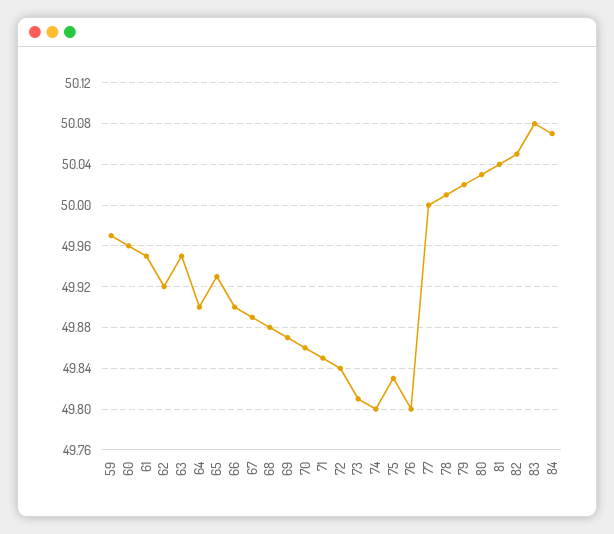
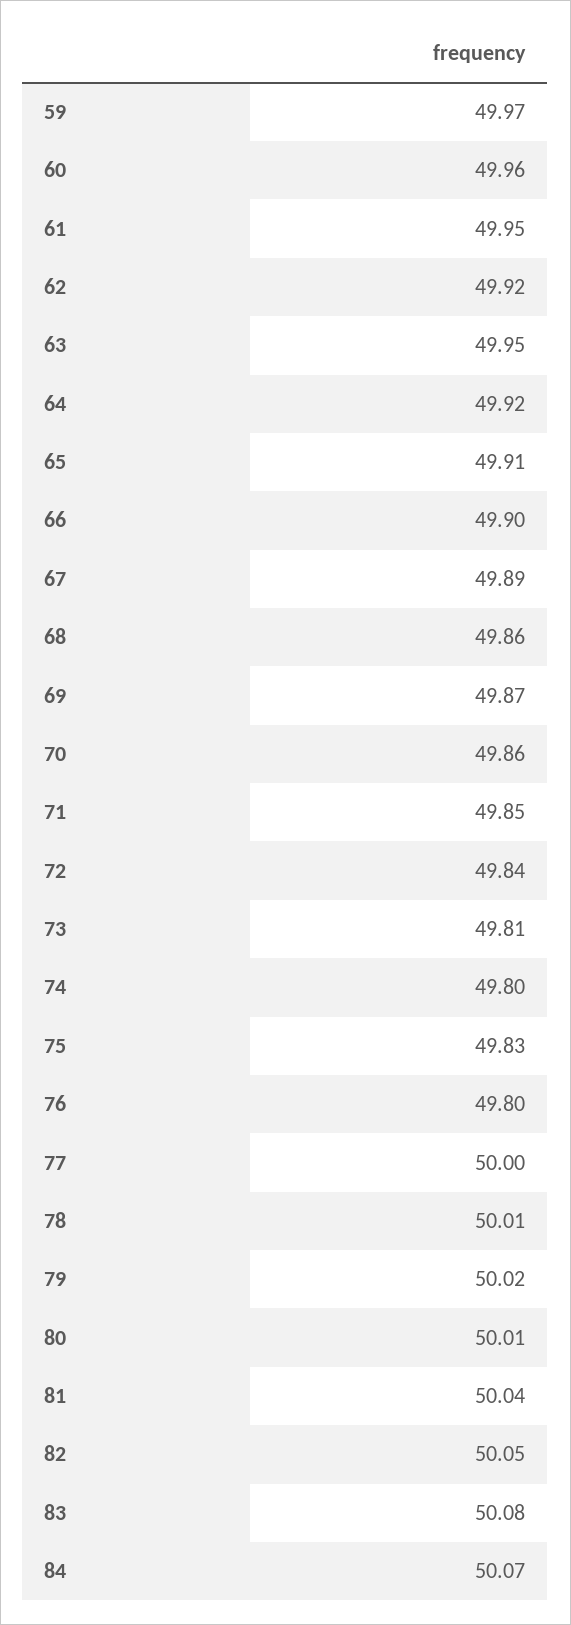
  {
    "59": 49.97,
    "60": 49.96,
    "61": 49.95,
    "62": 49.92,
    "63": 49.95,
-   "64": 49.9,
+   "64": 49.92,
-   "65": 49.93,
+   "65": 49.91,
    "66": 49.9,
    "67": 49.89,
-   "68": 49.88,
+   "68": 49.86,
    "69": 49.87,
    "70": 49.86,
    "71": 49.85,
    "72": 49.84,
    "73": 49.81,
    "74": 49.8,
    "75": 49.83,
    "76": 49.8,
    "77": 50,
    "78": 50.01,
    "79": 50.02,
-   "80": 50.03,
+   "80": 50.01,
    "81": 50.04,
    "82": 50.05,
    "83": 50.08,
    "84": 50.07
  }

